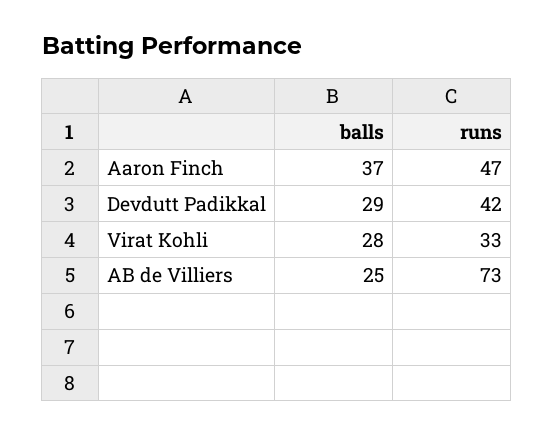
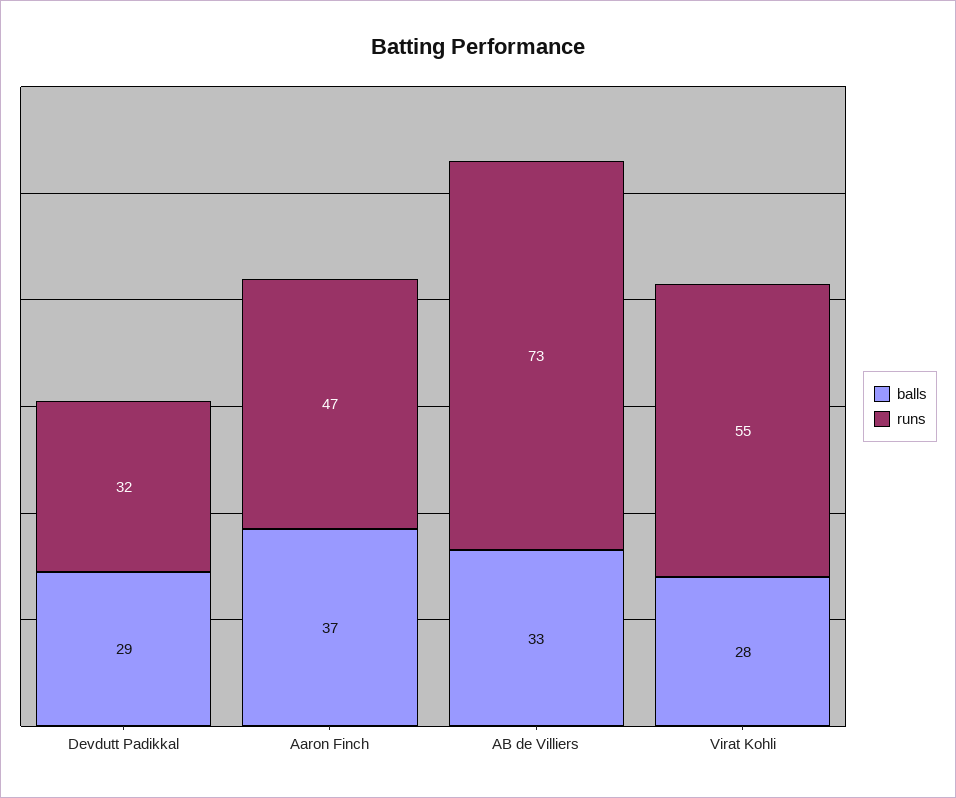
  {
    "balls": {
      "Aaron Finch": 37,
      "Devdutt Padikkal": 29,
      "Virat Kohli": 28,
-     "AB de Villiers": 25
+     "AB de Villiers": 33
    },
    "runs": {
      "Aaron Finch": 47,
-     "Devdutt Padikkal": 42,
+     "Devdutt Padikkal": 32,
-     "Virat Kohli": 33,
+     "Virat Kohli": 55,
      "AB de Villiers": 73
    }
  }

